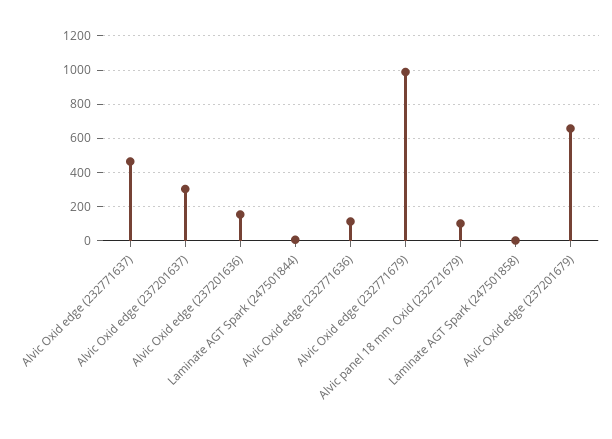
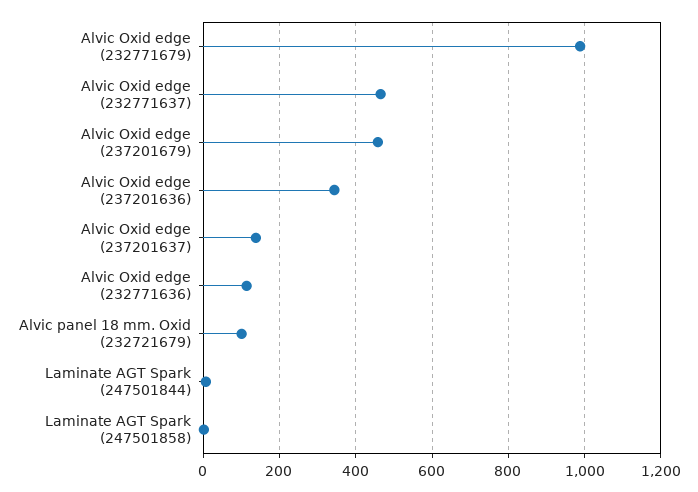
  {
    "Alvic Oxid edge (232771637)": 460,
-   "Alvic Oxid edge (237201637)": 300,
+   "Alvic Oxid edge (237201637)": 140,
-   "Alvic Oxid edge (237201636)": 150,
+   "Alvic Oxid edge (237201636)": 340,
    "Laminate AGT Spark (247501844)": 0,
    "Alvic Oxid edge (232771636)": 120,
    "Alvic Oxid edge (232771679)": 980,
    "Alvic panel 18 mm. Oxid (232721679)": 100,
    "Laminate AGT Spark (247501858)": 0,
-   "Alvic Oxid edge (237201679)": 650
+   "Alvic Oxid edge (237201679)": 460
  }

